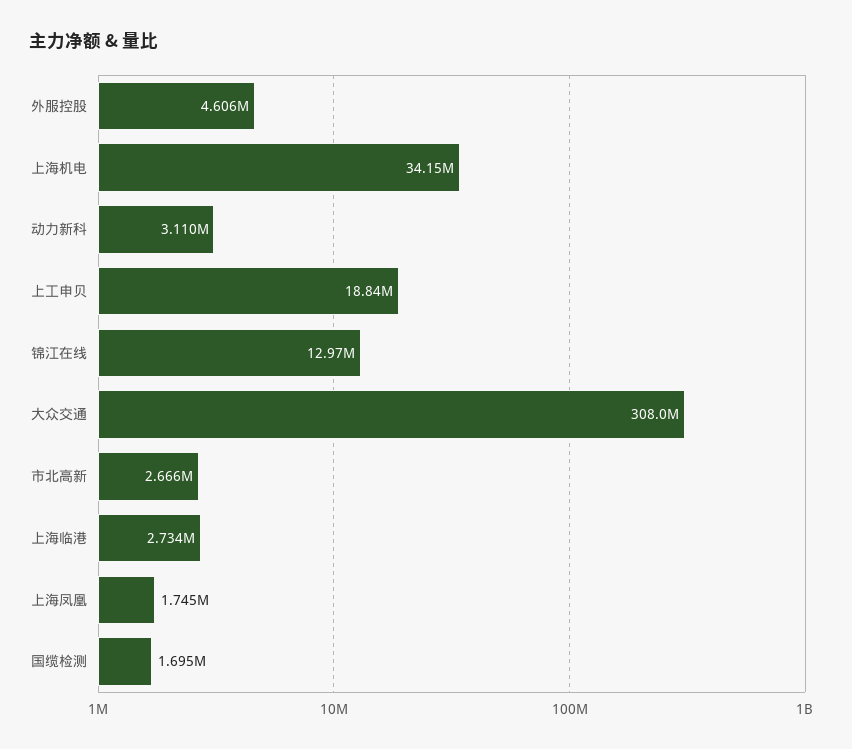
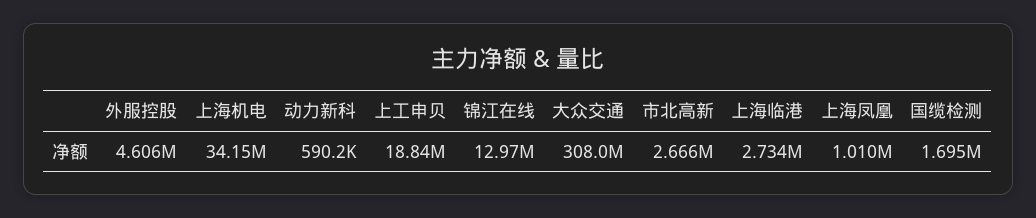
  {
    "外服控股": 4606000,
    "上海机电": 34150000,
-   "动力新科": 3110000,
+   "动力新科": 590200,
    "上工申贝": 18840000,
    "锦江在线": 12970000,
    "大众交通": 308000000,
    "市北高新": 2666000,
    "上海临港": 2734000,
-   "上海凤凰": 1745000,
+   "上海凤凰": 1010000,
    "国缆检测": 1695000
  }

